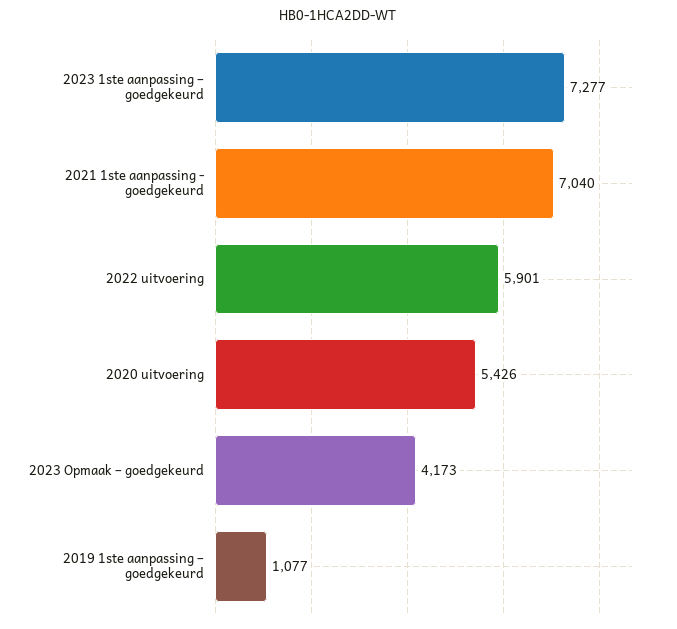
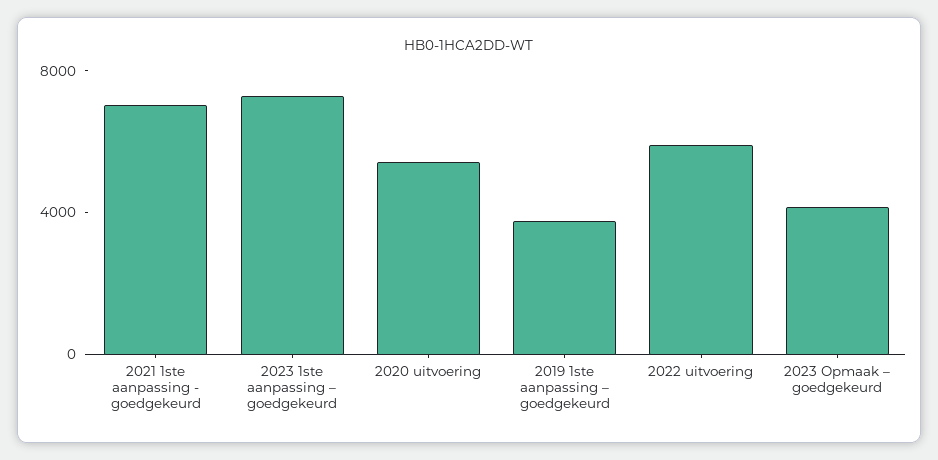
  {
    "2023 1ste aanpassing – goedgekeurd": 7277,
    "2021 1ste aanpassing - goedgekeurd": 7040,
    "2022 uitvoering": 5901,
    "2020 uitvoering": 5426,
    "2023 Opmaak – goedgekeurd": 4173,
-   "2019 1ste aanpassing – goedgekeurd": 1077
+   "2019 1ste aanpassing – goedgekeurd": 4000
  }

